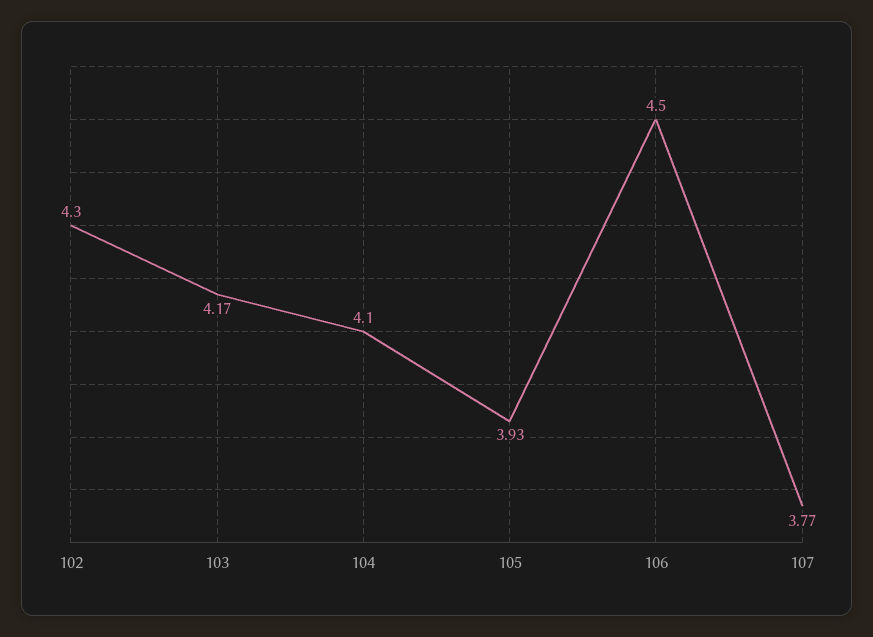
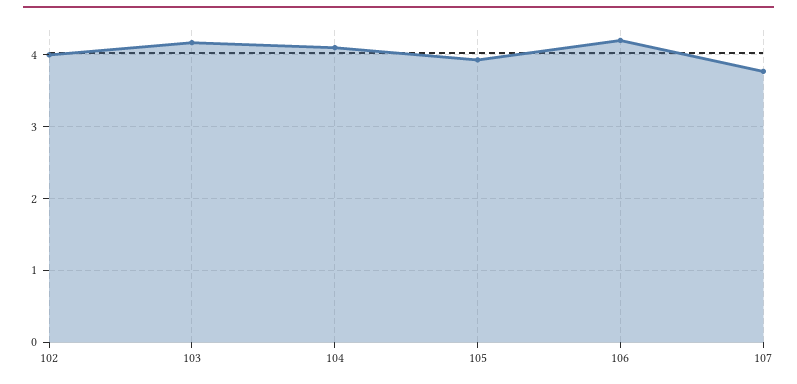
  {
-   "102": 4.3,
+   "102": 4,
    "103": 4.17,
    "104": 4.1,
    "105": 3.93,
-   "106": 4.5,
+   "106": 4.2,
    "107": 3.77
  }

